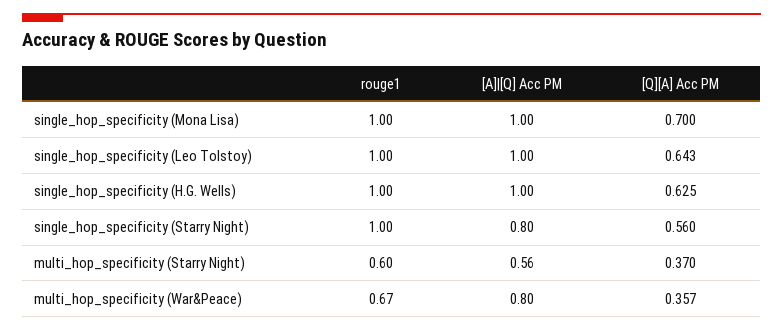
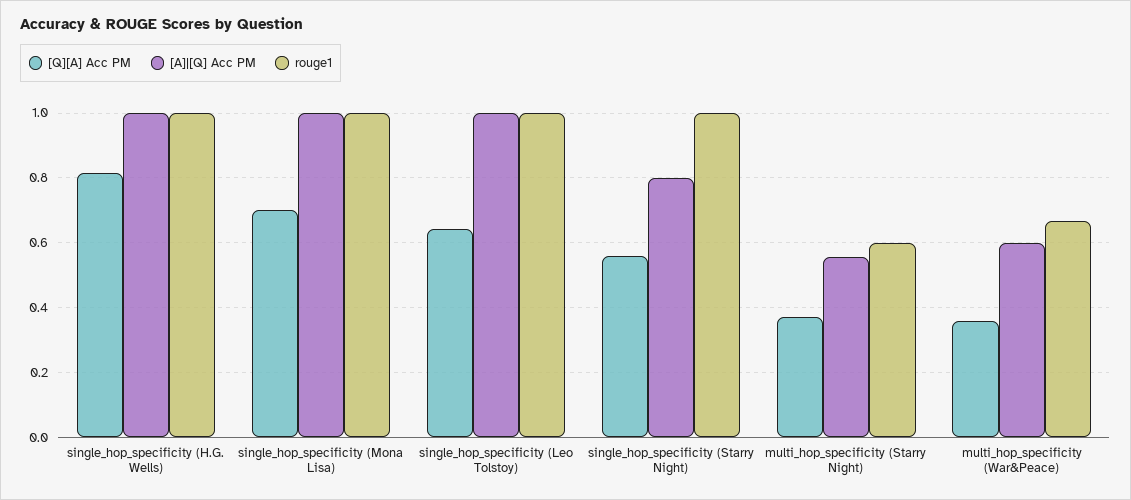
  {
    "rouge1": {
      "single_hop_specificity (Mona Lisa)": 1,
      "single_hop_specificity (Leo Tolstoy)": 1,
      "single_hop_specificity (H.G. Wells)": 1,
      "single_hop_specificity (Starry Night)": 1,
      "multi_hop_specificity (Starry Night)": 0.6,
      "multi_hop_specificity (War&Peace)": 0.67
    },
    "[A]|[Q] Acc PM": {
      "single_hop_specificity (Mona Lisa)": 1,
      "single_hop_specificity (Leo Tolstoy)": 1,
      "single_hop_specificity (H.G. Wells)": 1,
      "single_hop_specificity (Starry Night)": 0.8,
      "multi_hop_specificity (Starry Night)": 0.56,
-     "multi_hop_specificity (War&Peace)": 0.8
+     "multi_hop_specificity (War&Peace)": 0.6
    },
    "[Q][A] Acc PM": {
      "single_hop_specificity (Mona Lisa)": 0.7,
      "single_hop_specificity (Leo Tolstoy)": 0.643,
-     "single_hop_specificity (H.G. Wells)": 0.625,
+     "single_hop_specificity (H.G. Wells)": 0.82,
      "single_hop_specificity (Starry Night)": 0.56,
      "multi_hop_specificity (Starry Night)": 0.37,
      "multi_hop_specificity (War&Peace)": 0.357
    }
  }

